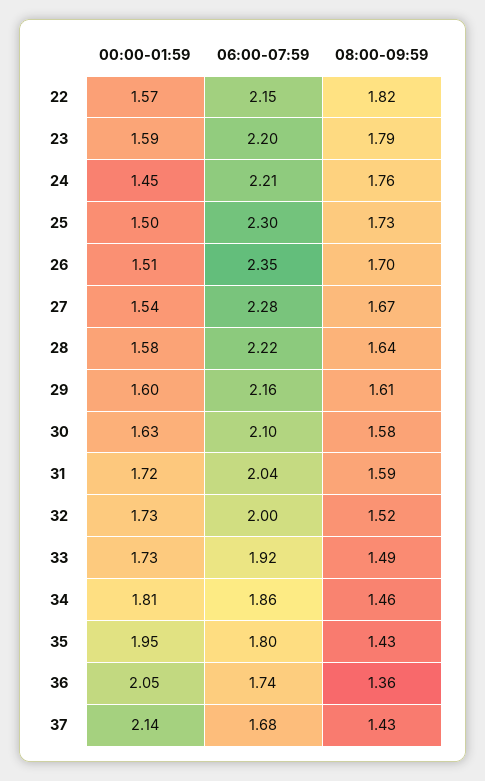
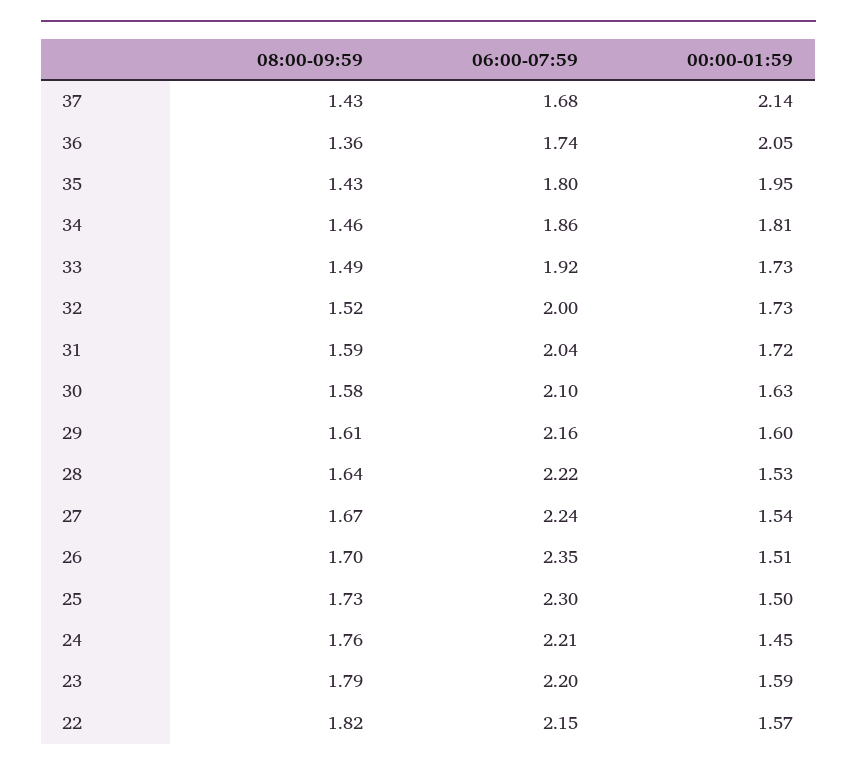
  {
    "00:00-01:59": {
      "22": 1.57,
      "23": 1.59,
      "24": 1.45,
      "25": 1.5,
      "26": 1.51,
      "27": 1.54,
-     "28": 1.58,
+     "28": 1.53,
      "29": 1.6,
      "30": 1.63,
      "31": 1.72,
      "32": 1.73,
      "33": 1.73,
      "34": 1.81,
      "35": 1.95,
      "36": 2.05,
      "37": 2.14
    },
    "06:00-07:59": {
      "22": 2.15,
      "23": 2.2,
      "24": 2.21,
      "25": 2.3,
      "26": 2.35,
-     "27": 2.28,
+     "27": 2.24,
      "28": 2.22,
      "29": 2.16,
      "30": 2.1,
      "31": 2.04,
      "32": 2,
      "33": 1.92,
      "34": 1.86,
      "35": 1.8,
      "36": 1.74,
      "37": 1.68
    },
    "08:00-09:59": {
      "22": 1.82,
      "23": 1.79,
      "24": 1.76,
      "25": 1.73,
      "26": 1.7,
      "27": 1.67,
      "28": 1.64,
      "29": 1.61,
      "30": 1.58,
      "31": 1.59,
      "32": 1.52,
      "33": 1.49,
      "34": 1.46,
      "35": 1.43,
      "36": 1.36,
      "37": 1.43
    }
  }

